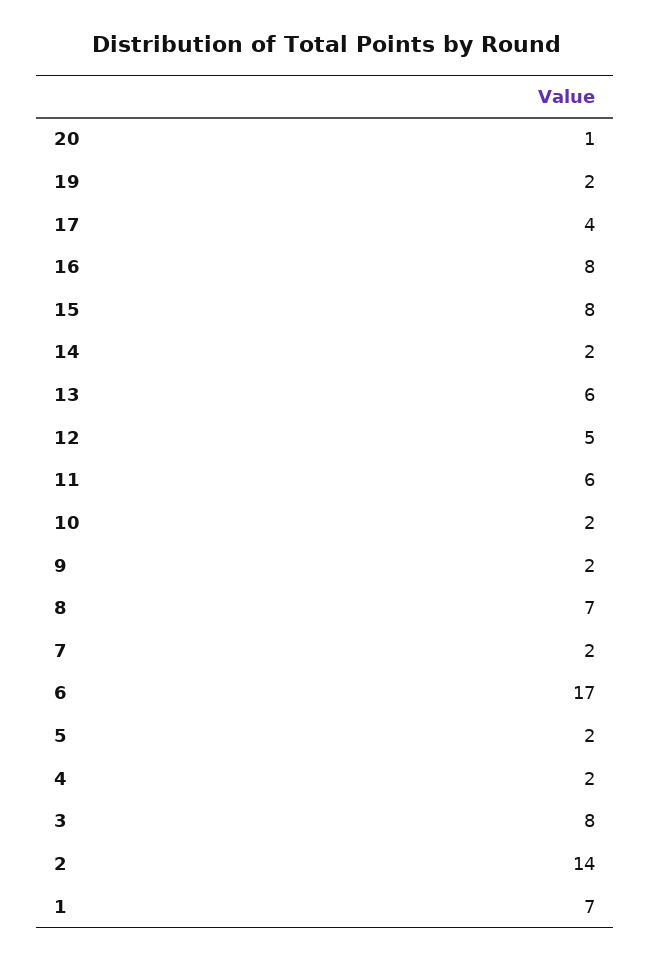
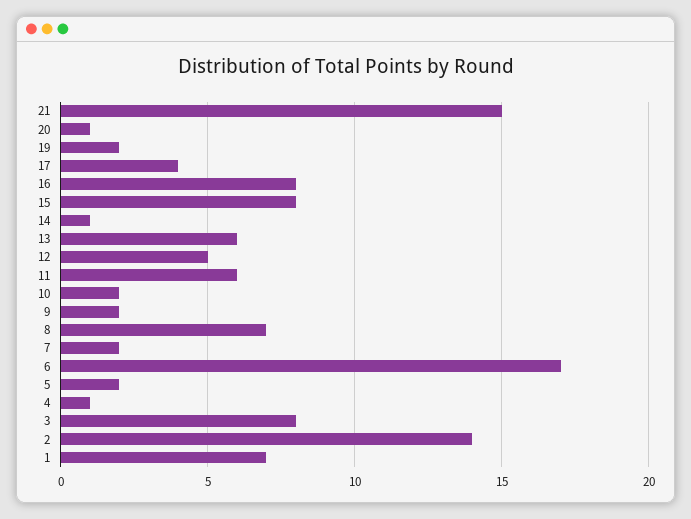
  {
    "20": 1,
    "19": 2,
    "17": 4,
    "16": 8,
    "15": 8,
-   "14": 2,
+   "14": 1,
    "13": 6,
    "12": 5,
    "11": 6,
    "10": 2,
    "9": 2,
    "8": 7,
    "7": 2,
    "6": 17,
    "5": 2,
-   "4": 2,
+   "4": 1,
    "3": 8,
    "2": 14,
-   "1": 7
+   "1": 7,
+   "21": 15
  }

